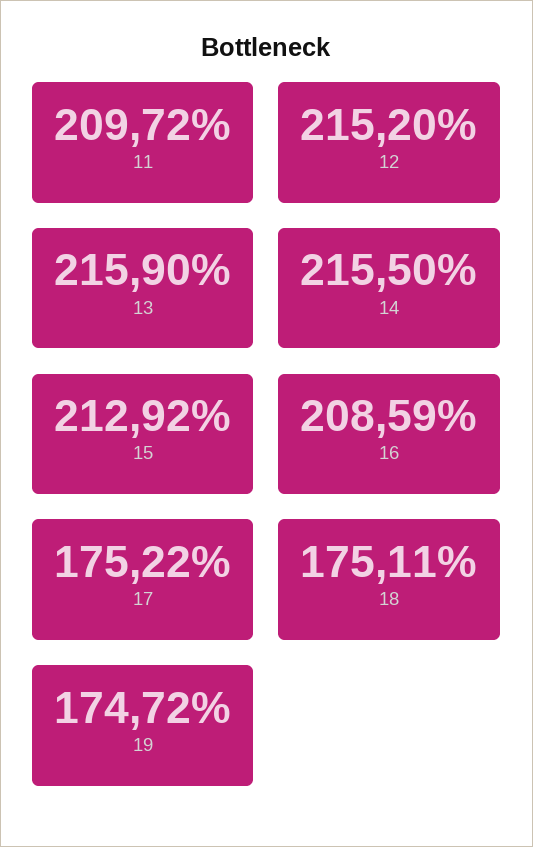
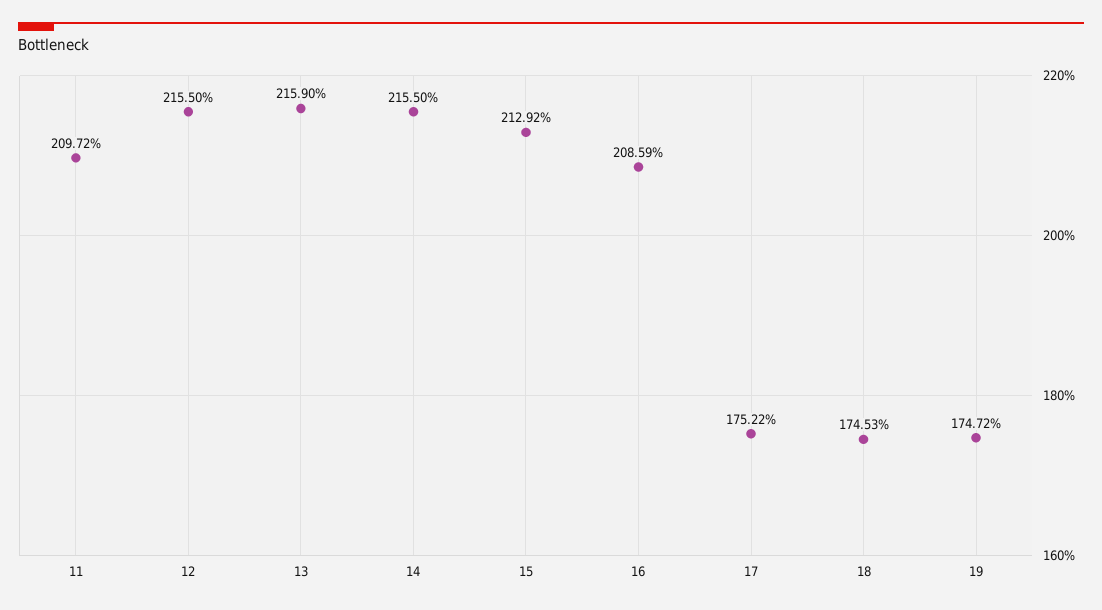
  {
    "11": 209.72,
-   "12": 215.2,
+   "12": 215.5,
    "13": 215.9,
    "14": 215.5,
    "15": 212.92,
    "16": 208.59,
    "17": 175.22,
-   "18": 175.11,
+   "18": 174.53,
    "19": 174.72
  }

